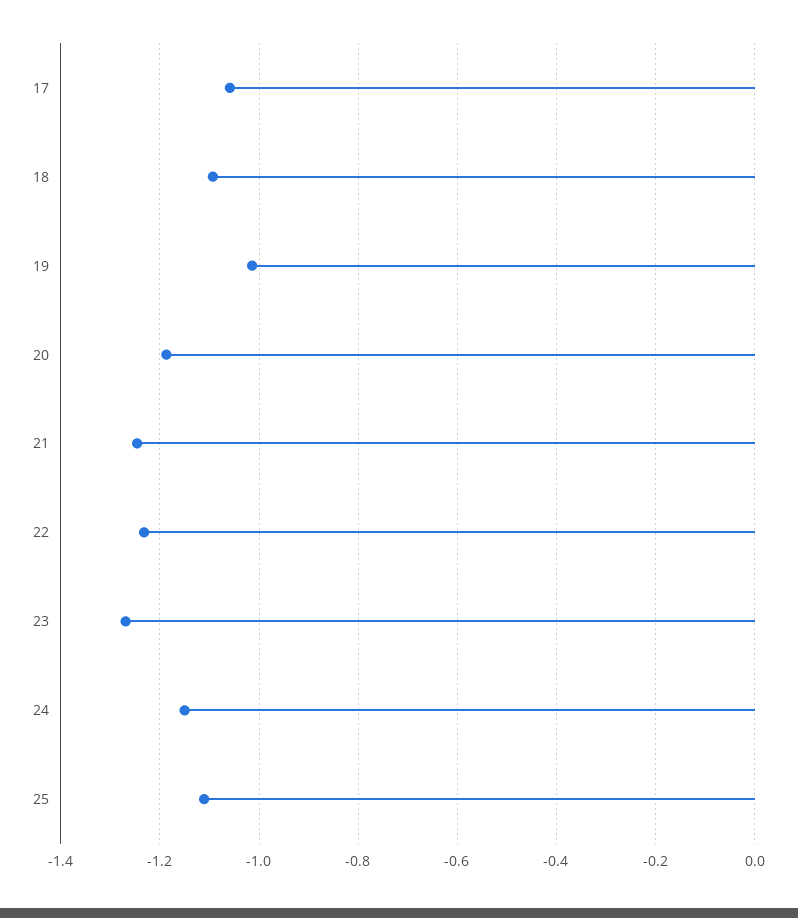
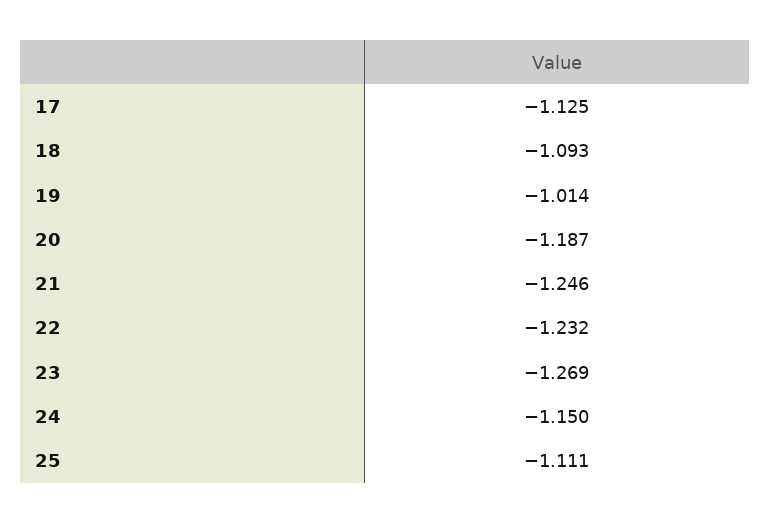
  {
-   "17": -1.06,
+   "17": -1.125,
    "18": -1.093,
    "19": -1.014,
    "20": -1.187,
    "21": -1.246,
    "22": -1.232,
    "23": -1.269,
    "24": -1.15,
    "25": -1.111
  }

